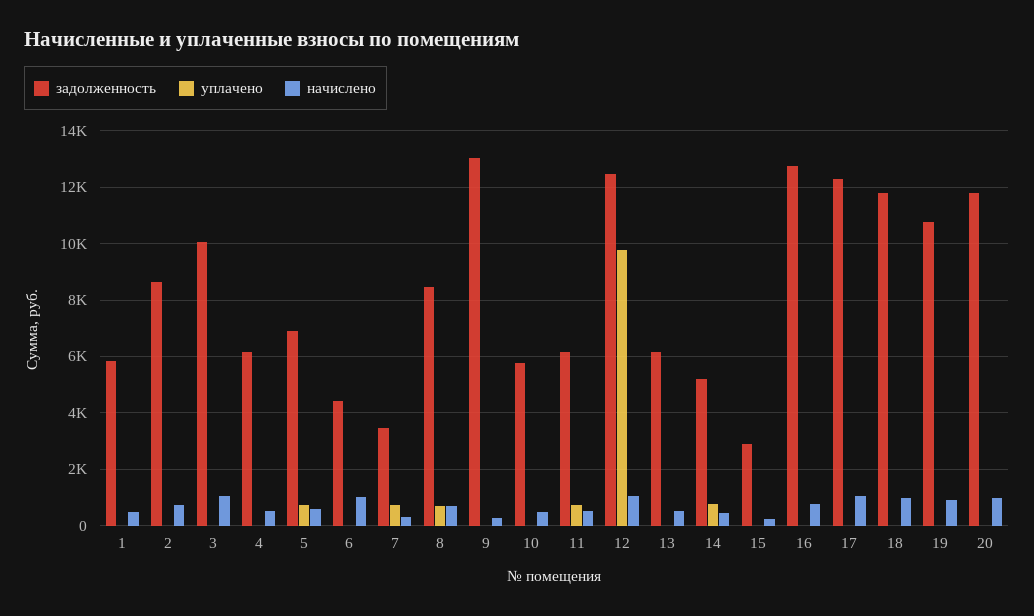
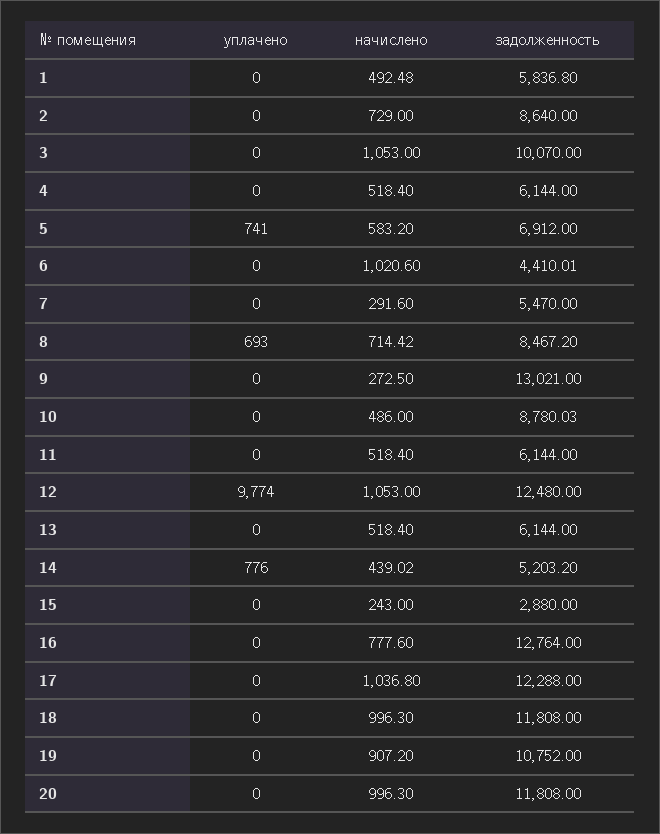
  {
    "задолженность": {
      "1": 5836.8,
      "2": 8640,
      "3": 10070,
      "4": 6144,
      "5": 6912,
      "6": 4410.01,
-     "7": 3500,
+     "7": 5470,
      "8": 8467.2,
      "9": 13021,
-     "10": 5750,
+     "10": 8780.03,
      "11": 6144,
      "12": 12480,
      "13": 6144,
      "14": 5203.2,
      "15": 2880,
      "16": 12764,
      "17": 12288,
      "18": 11808,
      "19": 10752,
      "20": 11808
    },
    "уплачено": {
      "1": 0,
      "2": 0,
      "3": 0,
      "4": 0,
      "5": 741,
      "6": 0,
-     "7": 750,
+     "7": 0,
      "8": 693,
      "9": 0,
      "10": 0,
-     "11": 750,
+     "11": 0,
      "12": 9774,
      "13": 0,
      "14": 776,
      "15": 0,
      "16": 0,
      "17": 0,
      "18": 0,
      "19": 0,
      "20": 0
    },
    "начислено": {
      "1": 492.48,
      "2": 729,
      "3": 1053,
      "4": 518.4,
      "5": 583.2,
      "6": 1020.6,
      "7": 291.6,
      "8": 714.42,
      "9": 272.5,
      "10": 486,
      "11": 518.4,
      "12": 1053,
      "13": 518.4,
      "14": 439.02,
      "15": 243,
      "16": 777.6,
      "17": 1036.8,
      "18": 996.3,
      "19": 907.2,
      "20": 996.3
    }
  }

